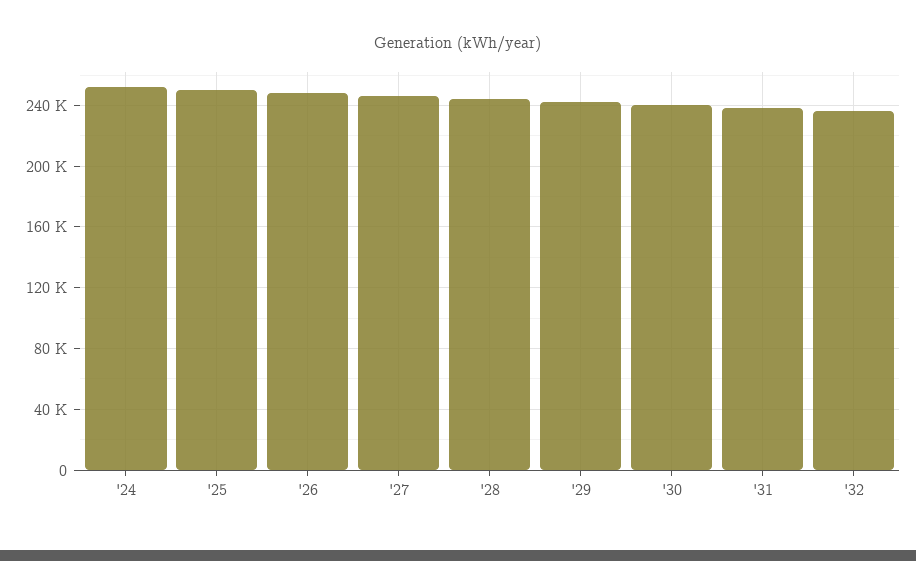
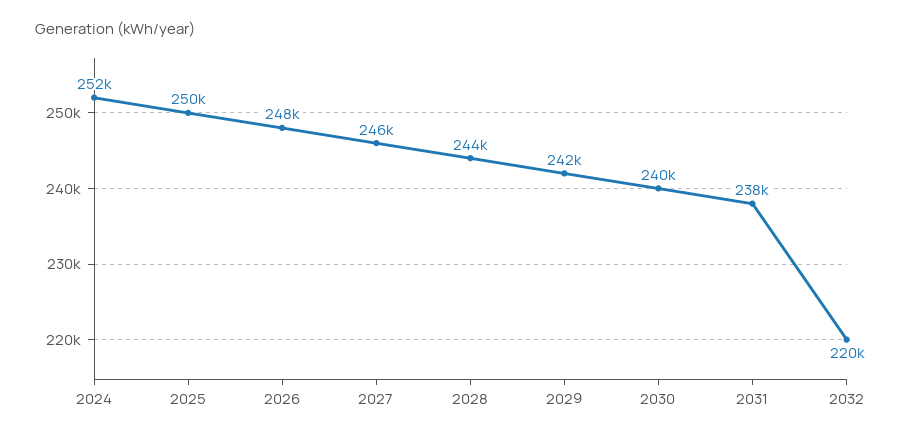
  {
    "'24": 252000,
    "'25": 250000,
    "'26": 248000,
    "'27": 246000,
    "'28": 244000,
    "'29": 242000,
    "'30": 240000,
    "'31": 238000,
-   "'32": 235000
+   "'32": 220000
  }

